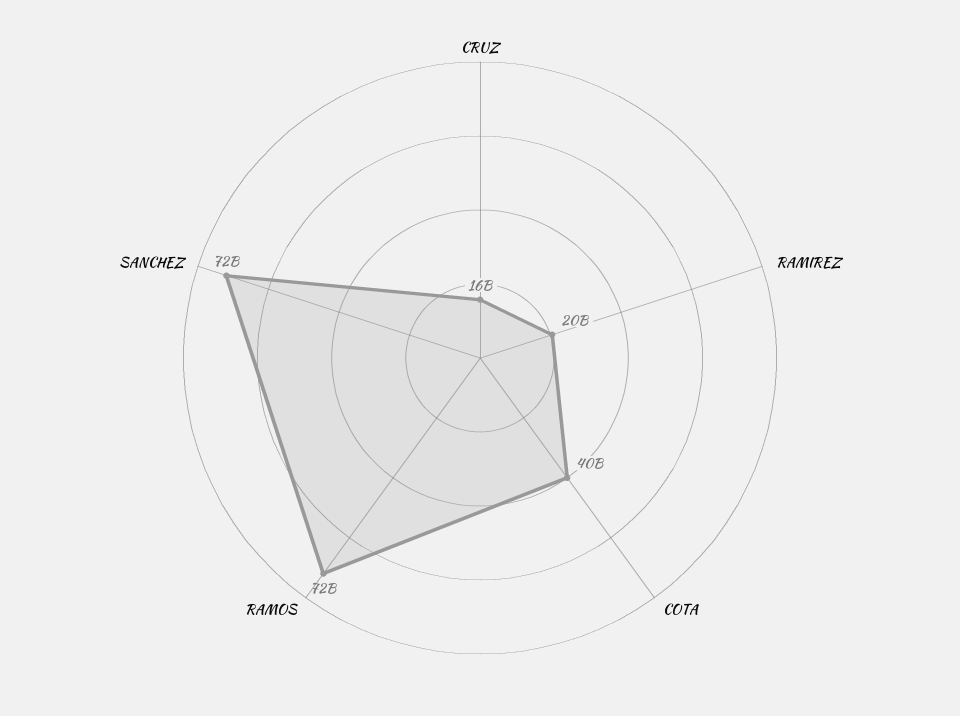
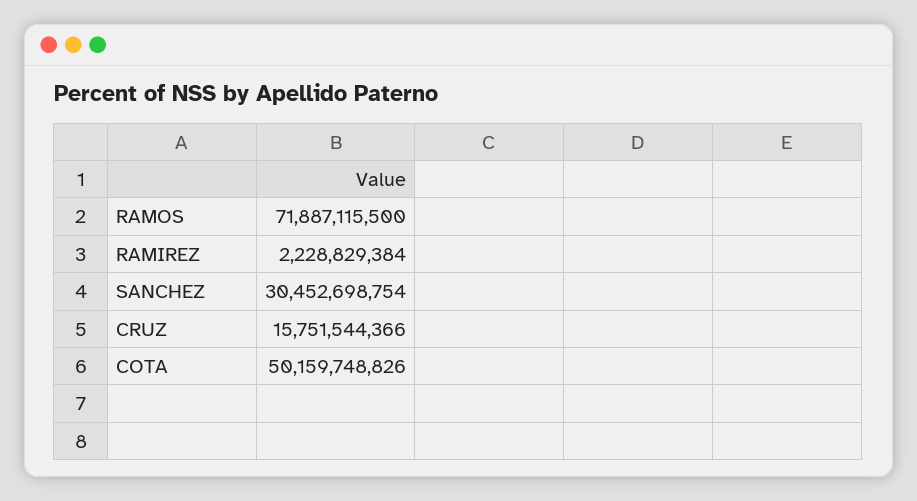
  {
    "CRUZ": 15751544366,
-   "RAMIREZ": 20000000000,
+   "RAMIREZ": 2228829384,
-   "COTA": 40000000000,
+   "COTA": 50159748826,
    "RAMOS": 71887115500,
-   "SANCHEZ": 72000000000
+   "SANCHEZ": 30452698754
  }

